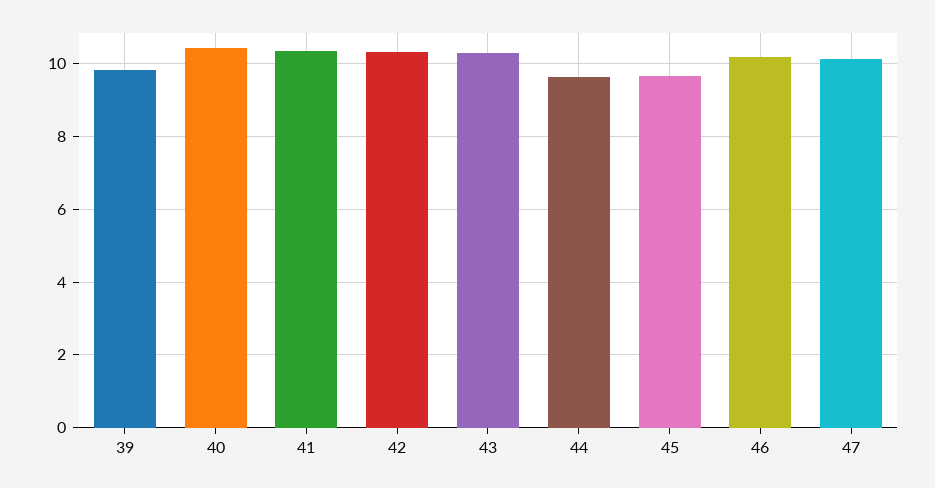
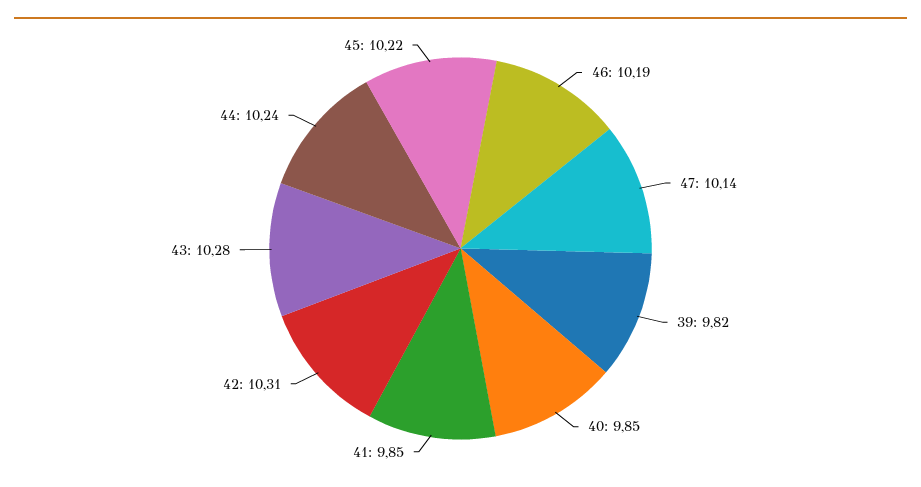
  {
    "39": 9.82,
-   "40": 10.4,
+   "40": 9.85,
-   "41": 10.4,
+   "41": 9.85,
    "42": 10.31,
    "43": 10.28,
-   "44": 9.6,
+   "44": 10.24,
-   "45": 9.6,
+   "45": 10.22,
    "46": 10.19,
    "47": 10.14
  }

